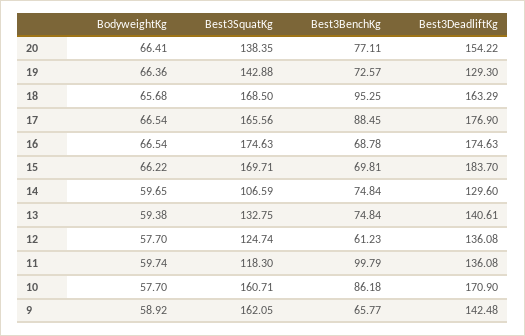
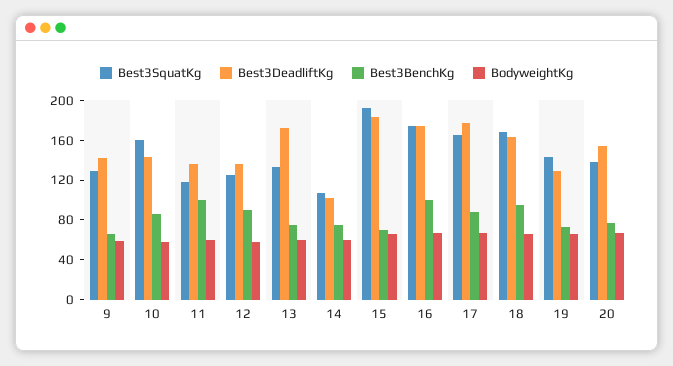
  {
    "BodyweightKg": {
      "20": 66.41,
      "19": 66.36,
      "18": 65.68,
      "17": 66.54,
      "16": 66.54,
      "15": 66.22,
      "14": 59.65,
      "13": 59.38,
      "12": 57.7,
      "11": 59.74,
      "10": 57.7,
      "9": 58.92
    },
    "Best3SquatKg": {
      "20": 138.35,
      "19": 142.88,
      "18": 168.5,
      "17": 165.56,
      "16": 174.63,
-     "15": 169.71,
+     "15": 190,
      "14": 106.59,
      "13": 132.75,
      "12": 124.74,
      "11": 118.3,
      "10": 160.71,
-     "9": 162.05
+     "9": 130
    },
    "Best3BenchKg": {
      "20": 77.11,
      "19": 72.57,
      "18": 95.25,
      "17": 88.45,
-     "16": 68.78,
+     "16": 100,
      "15": 69.81,
      "14": 74.84,
      "13": 74.84,
-     "12": 61.23,
+     "12": 90,
      "11": 99.79,
      "10": 86.18,
      "9": 65.77
    },
    "Best3DeadliftKg": {
      "20": 154.22,
      "19": 129.3,
      "18": 163.29,
      "17": 176.9,
      "16": 174.63,
      "15": 183.7,
-     "14": 129.6,
+     "14": 100,
-     "13": 140.61,
+     "13": 170,
      "12": 136.08,
      "11": 136.08,
-     "10": 170.9,
+     "10": 140,
      "9": 142.48
    }
  }

